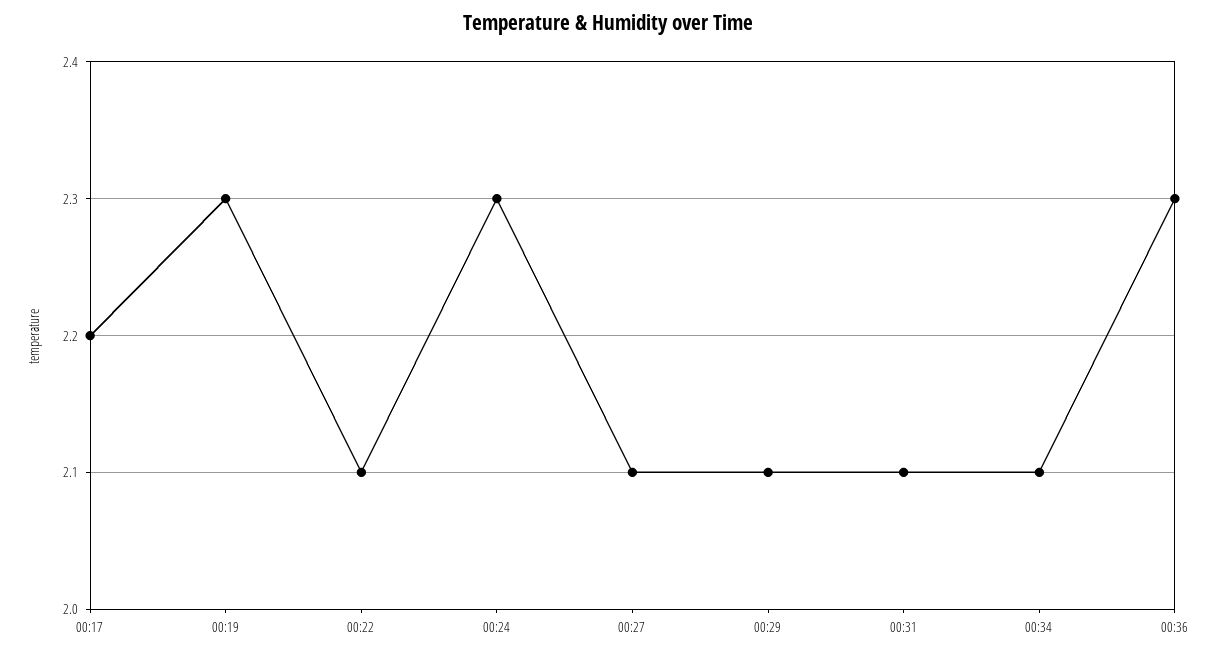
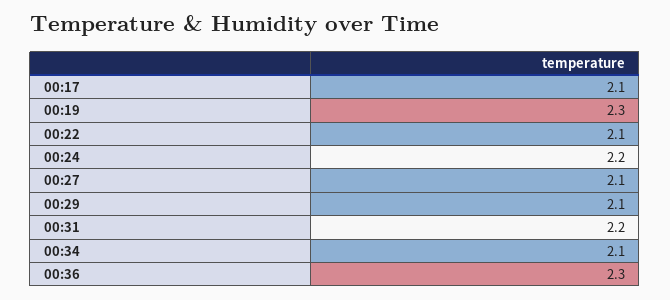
  {
-   "00:17": 2.2,
+   "00:17": 2.1,
    "00:19": 2.3,
    "00:22": 2.1,
-   "00:24": 2.3,
+   "00:24": 2.2,
    "00:27": 2.1,
    "00:29": 2.1,
-   "00:31": 2.1,
+   "00:31": 2.2,
    "00:34": 2.1,
    "00:36": 2.3
  }

